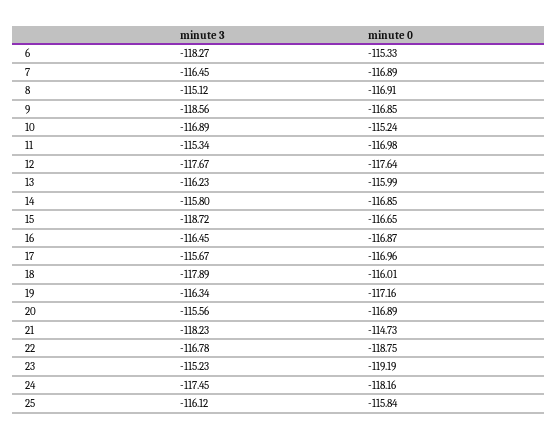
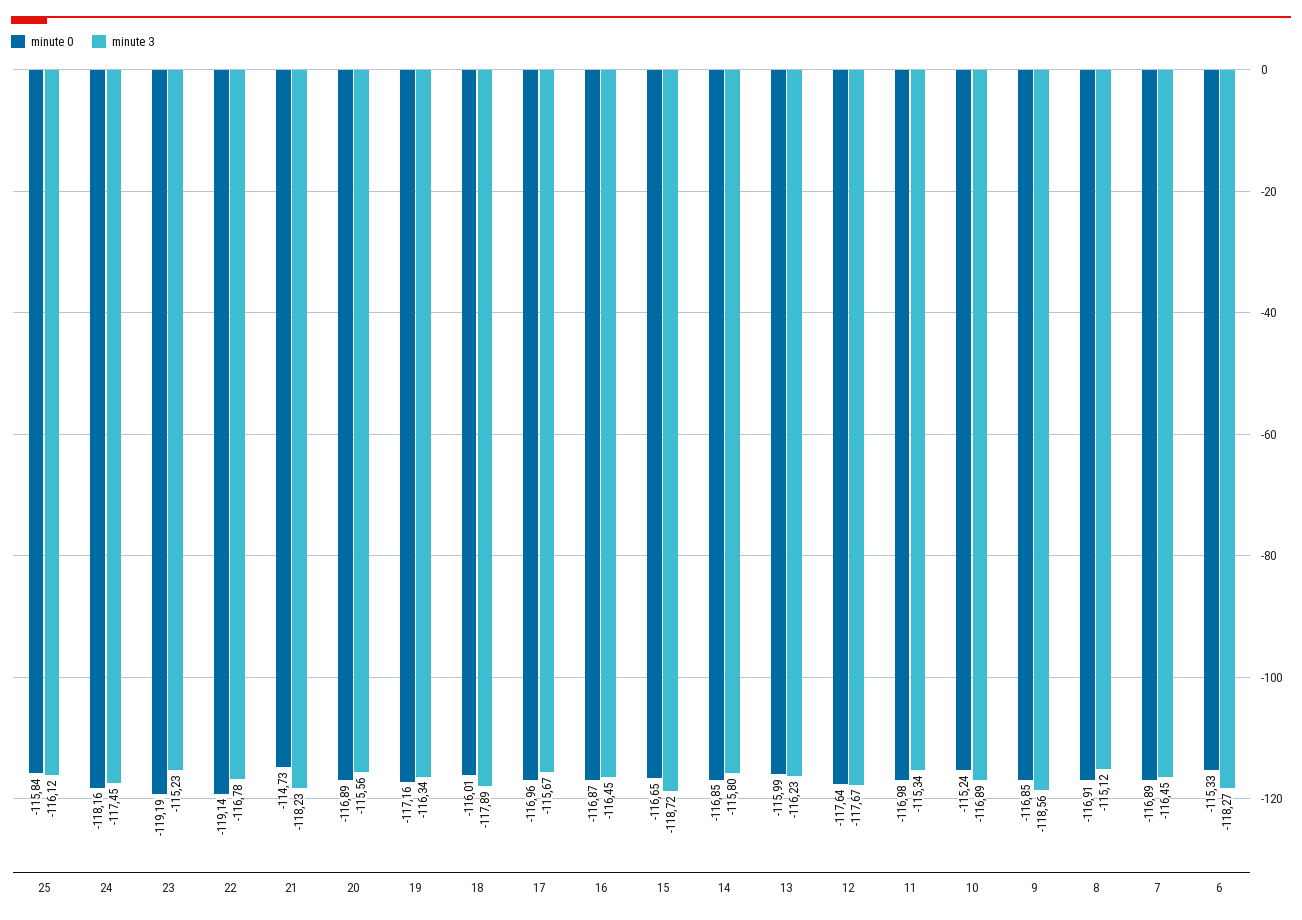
  {
    "minute 3": {
      "6": -118.27,
      "7": -116.45,
      "8": -115.12,
      "9": -118.56,
      "10": -116.89,
      "11": -115.34,
      "12": -117.67,
      "13": -116.23,
      "14": -115.8,
      "15": -118.72,
      "16": -116.45,
      "17": -115.67,
      "18": -117.89,
      "19": -116.34,
      "20": -115.56,
      "21": -118.23,
      "22": -116.78,
      "23": -115.23,
      "24": -117.45,
      "25": -116.12
    },
    "minute 0": {
      "6": -115.33,
      "7": -116.89,
      "8": -116.91,
      "9": -116.85,
      "10": -115.24,
      "11": -116.98,
      "12": -117.64,
      "13": -115.99,
      "14": -116.85,
      "15": -116.65,
      "16": -116.87,
      "17": -116.96,
      "18": -116.01,
      "19": -117.16,
      "20": -116.89,
      "21": -114.73,
-     "22": -118.75,
+     "22": -119.14,
      "23": -119.19,
      "24": -118.16,
      "25": -115.84
    }
  }

